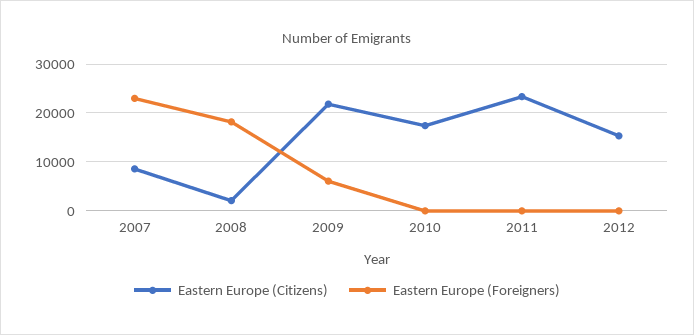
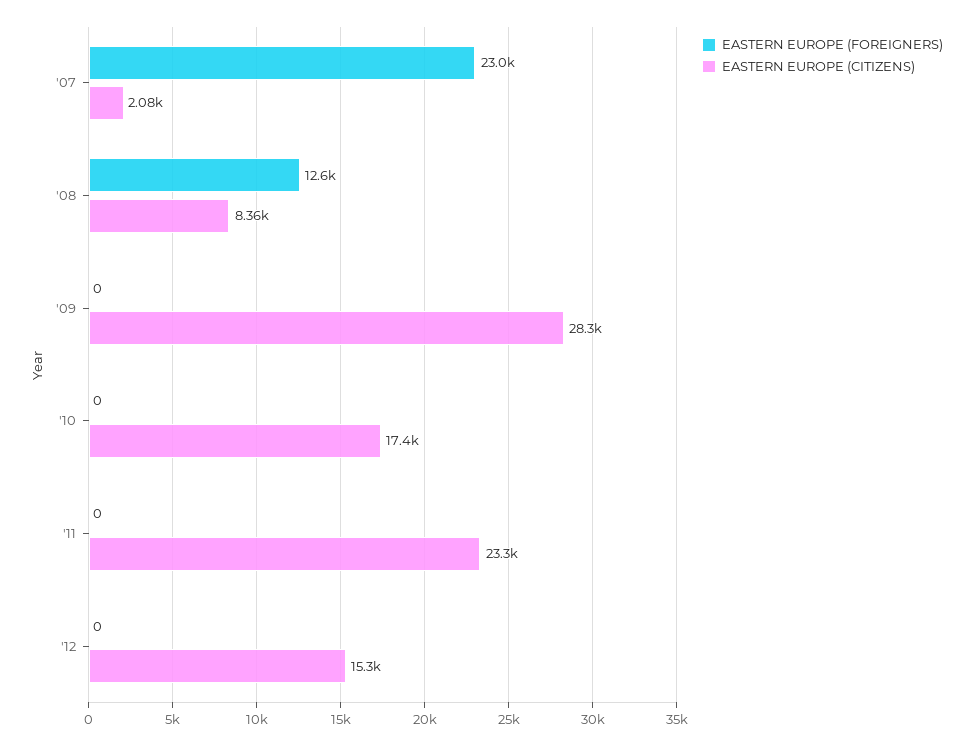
  {
    "Eastern Europe (Citizens)": {
-     "2007": 8000,
+     "2007": 2080,
-     "2008": 2000,
+     "2008": 8360,
-     "2009": 22000,
+     "2009": 28300,
      "2010": 17400,
      "2011": 23300,
      "2012": 15300
    },
    "Eastern Europe (Foreigners)": {
      "2007": 23000,
-     "2008": 18000,
+     "2008": 12600,
-     "2009": 6000,
+     "2009": 0,
      "2010": 0,
      "2011": 0,
      "2012": 0
    }
  }

